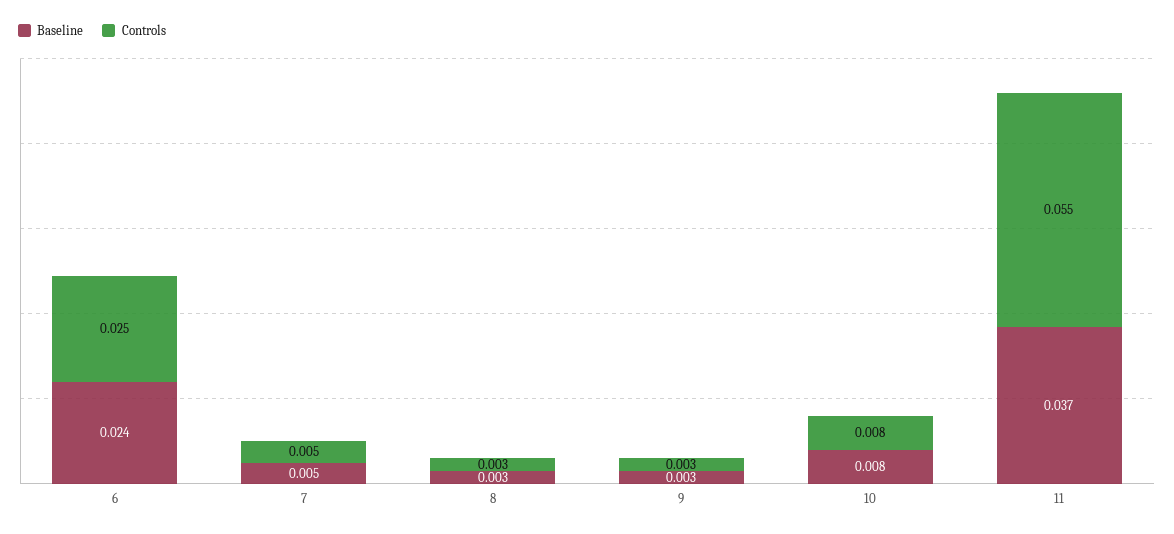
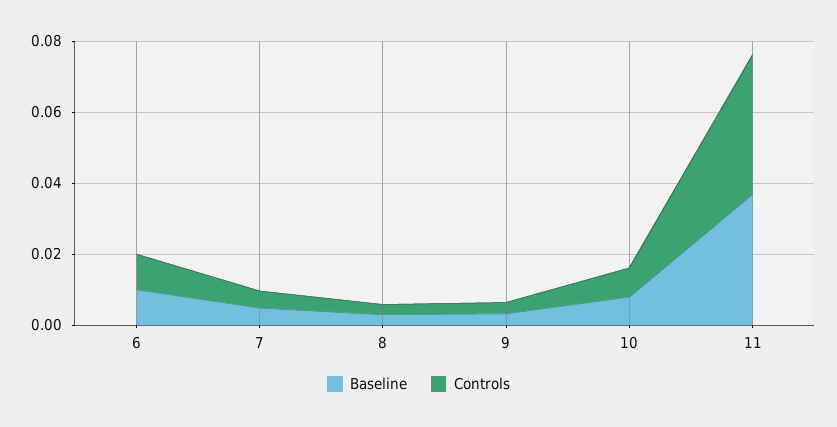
  {
    "Baseline": {
-     "6": 0.024,
+     "6": 0.01,
      "7": 0.005,
      "8": 0.003,
      "9": 0.003,
      "10": 0.008,
      "11": 0.037
    },
    "Controls": {
-     "6": 0.025,
+     "6": 0.01,
      "7": 0.005,
      "8": 0.003,
      "9": 0.003,
      "10": 0.008,
-     "11": 0.055
+     "11": 0.04
    }
  }

